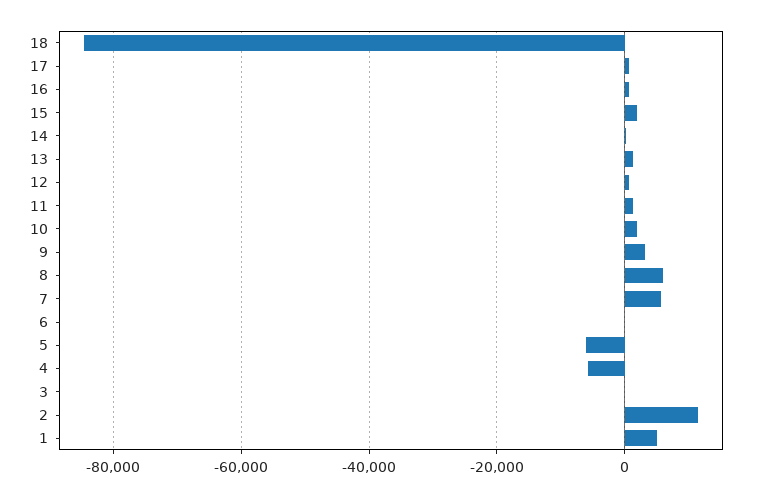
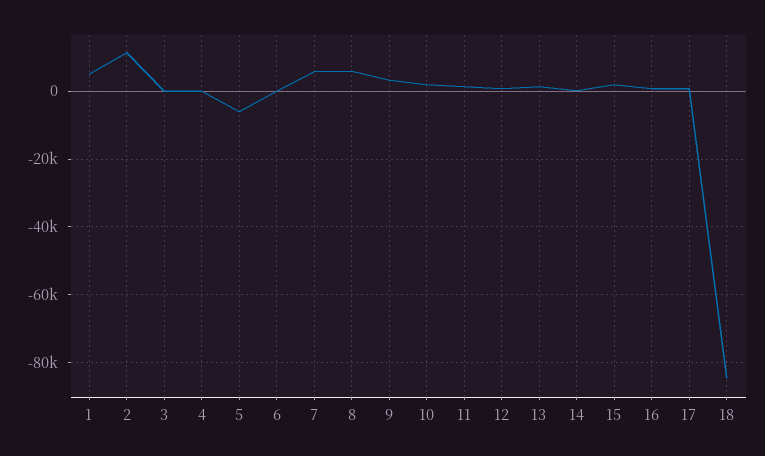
  {
    "18": -84000,
    "17": 0,
    "16": 0,
    "15": 2000,
    "14": 0,
    "13": 2000,
    "12": 0,
    "11": 2000,
    "10": 2000,
    "9": 4000,
    "8": 6000,
    "7": 6000,
    "6": 0,
    "5": -6000,
-   "4": -6000,
+   "4": 0,
    "3": 0,
    "2": 12000,
    "1": 6000
  }

